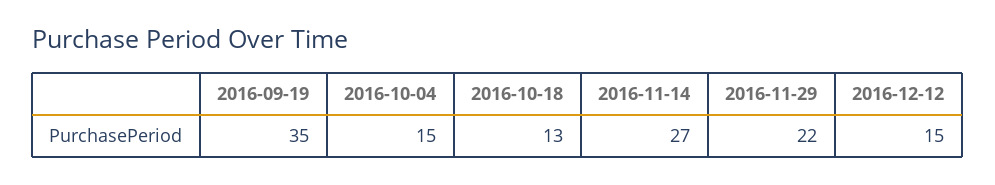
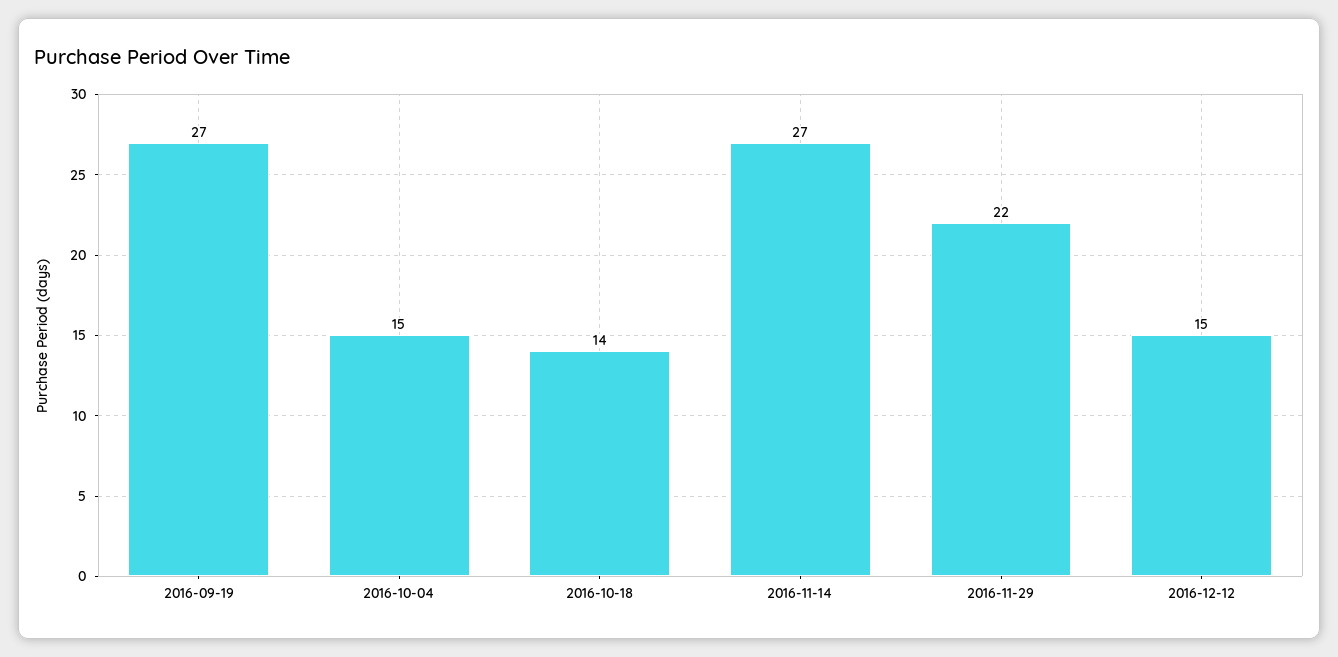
  {
-   "2016-09-19": 35,
+   "2016-09-19": 27,
    "2016-10-04": 15,
-   "2016-10-18": 13,
+   "2016-10-18": 14,
    "2016-11-14": 27,
    "2016-11-29": 22,
    "2016-12-12": 15
  }

